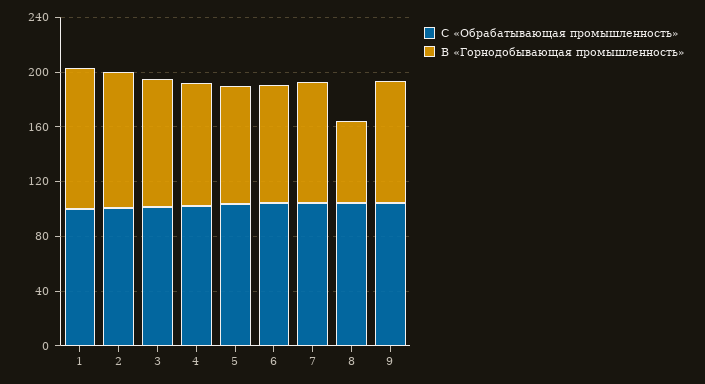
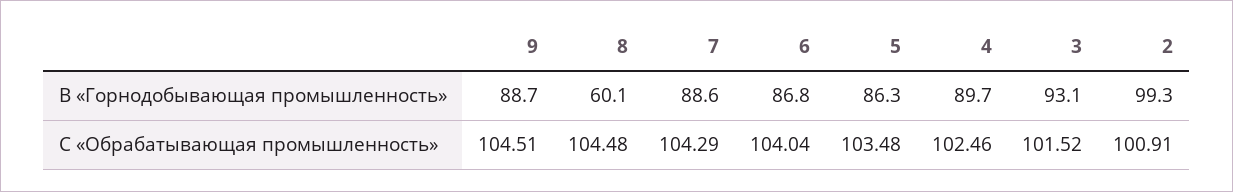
  {
    "С «Обрабатывающая промышленность»": {
-     "1": 100,
      "2": 100.91,
      "3": 101.52,
      "4": 102.46,
      "5": 103.48,
      "6": 104.04,
      "7": 104.29,
      "8": 104.48,
      "9": 104.51
    },
    "B «Горнодобывающая промышленность»": {
-     "1": 100,
      "2": 99.3,
      "3": 93.1,
      "4": 89.7,
      "5": 86.3,
      "6": 86.8,
      "7": 88.6,
      "8": 60.1,
      "9": 88.7
    }
  }

